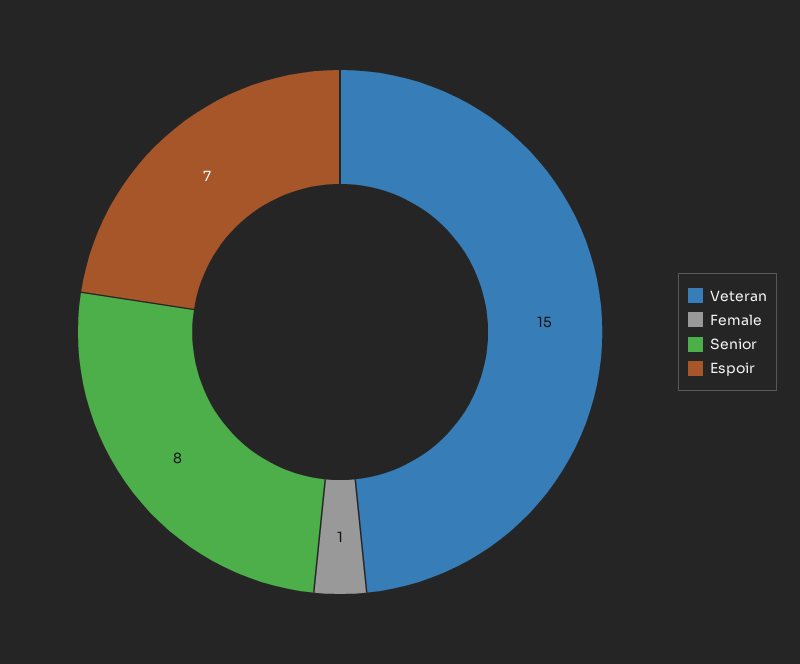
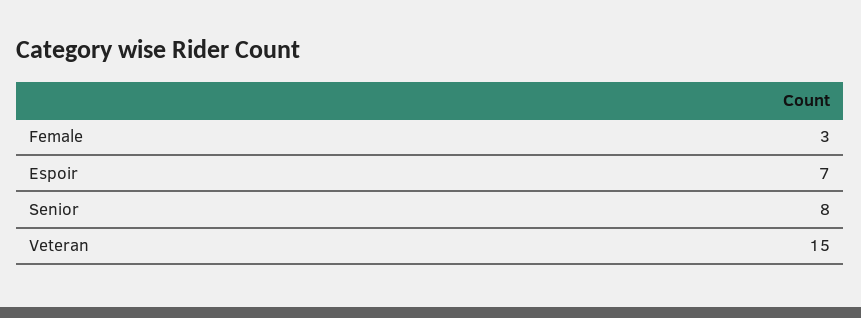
  {
    "Veteran": 15,
-   "Female": 1,
+   "Female": 3,
    "Senior": 8,
    "Espoir": 7
  }

